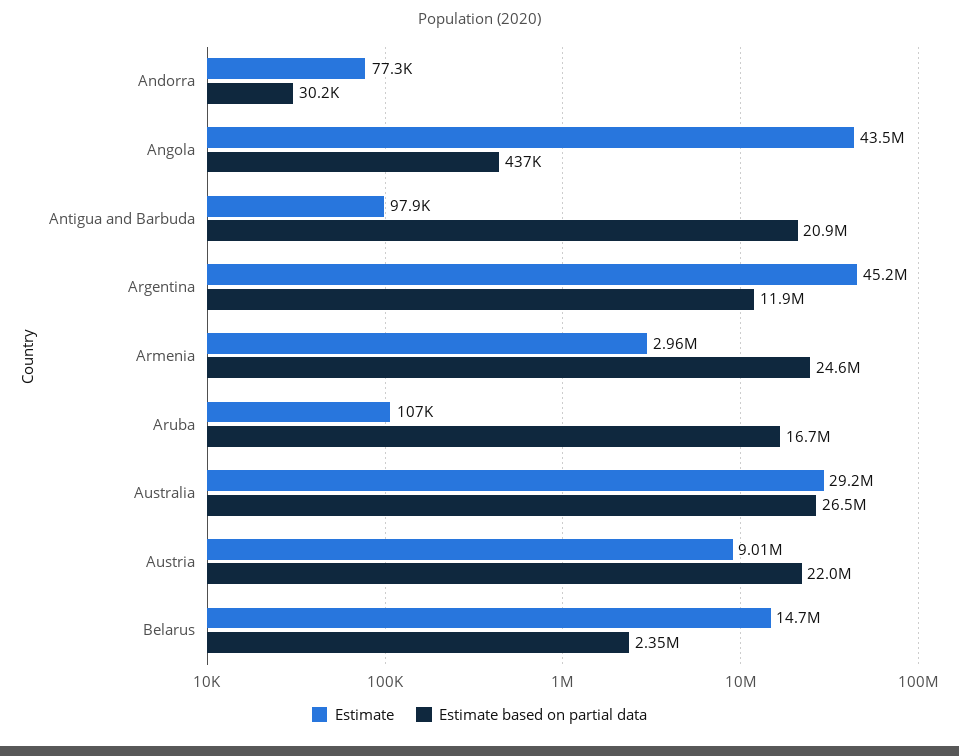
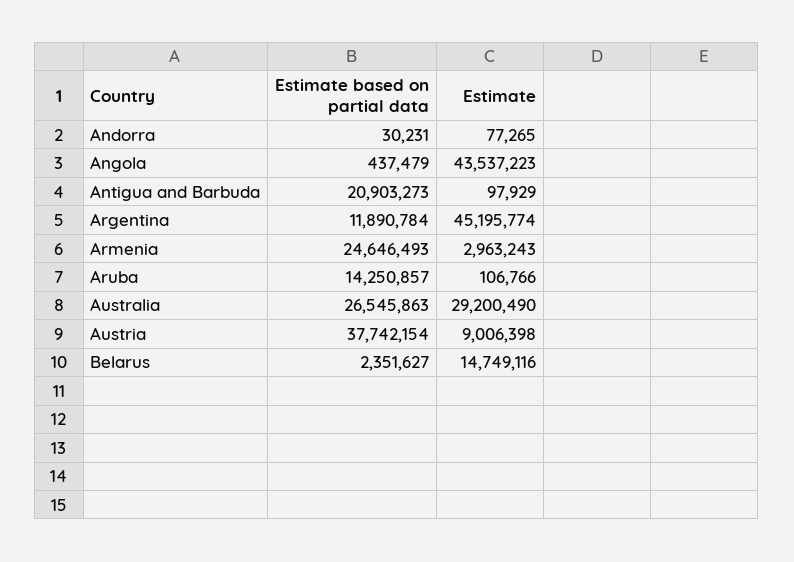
  {
    "Estimate": {
      "Andorra": 77265,
      "Angola": 43537223,
      "Antigua and Barbuda": 97929,
      "Argentina": 45195774,
      "Armenia": 2963243,
      "Aruba": 106766,
      "Australia": 29200490,
      "Austria": 9006398,
      "Belarus": 14749116
    },
    "Estimate based on partial data": {
      "Andorra": 30231,
      "Angola": 437479,
      "Antigua and Barbuda": 20903273,
      "Argentina": 11890784,
      "Armenia": 24646493,
-     "Aruba": 16700000,
+     "Aruba": 14250857,
      "Australia": 26545863,
-     "Austria": 22000000,
+     "Austria": 37742154,
      "Belarus": 2351627
    }
  }

